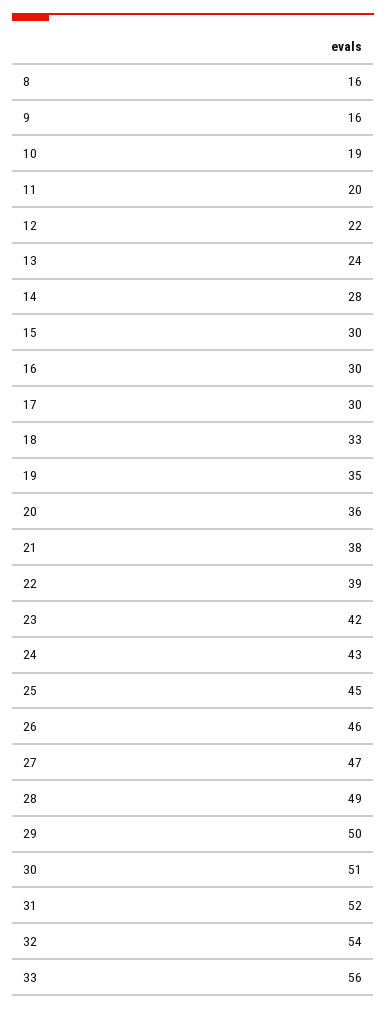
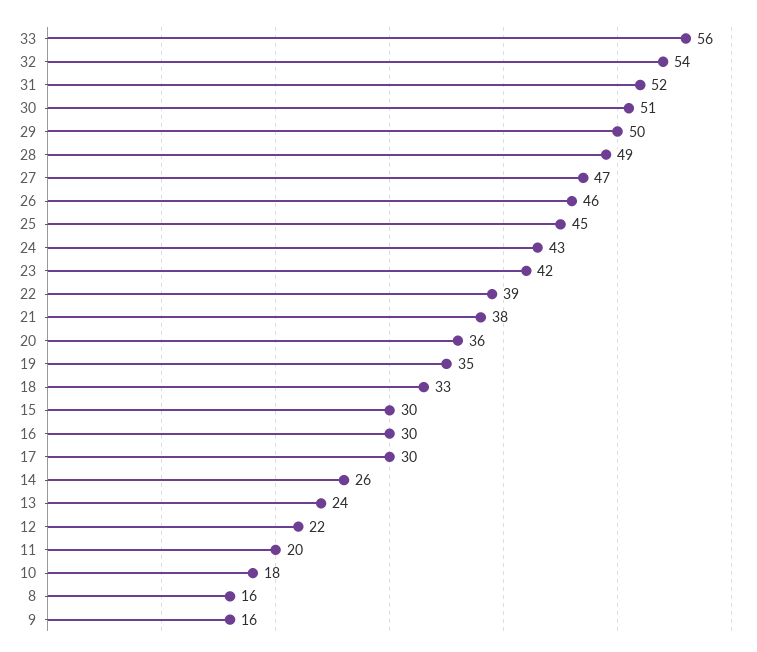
  {
    "8": 16,
    "9": 16,
-   "10": 19,
+   "10": 18,
    "11": 20,
    "12": 22,
    "13": 24,
-   "14": 28,
+   "14": 26,
    "15": 30,
    "16": 30,
    "17": 30,
    "18": 33,
    "19": 35,
    "20": 36,
    "21": 38,
    "22": 39,
    "23": 42,
    "24": 43,
    "25": 45,
    "26": 46,
    "27": 47,
    "28": 49,
    "29": 50,
    "30": 51,
    "31": 52,
    "32": 54,
    "33": 56
  }

